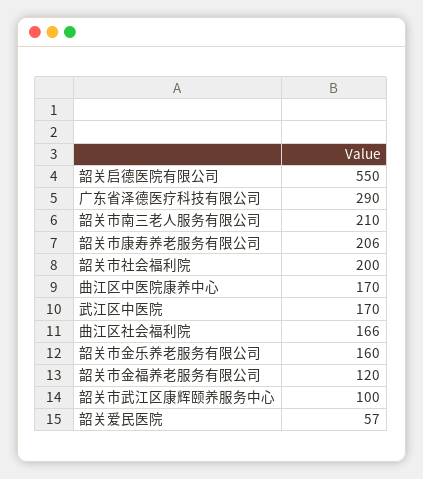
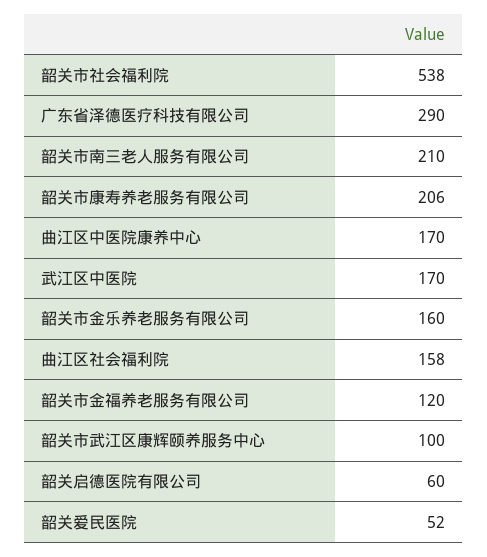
  {
-   "韶关启德医院有限公司": 550,
+   "韶关启德医院有限公司": 60,
    "广东省泽德医疗科技有限公司": 290,
    "韶关市南三老人服务有限公司": 210,
    "韶关市康寿养老服务有限公司": 206,
-   "韶关市社会福利院": 200,
+   "韶关市社会福利院": 538,
    "曲江区中医院康养中心": 170,
    "武江区中医院": 170,
-   "曲江区社会福利院": 166,
+   "曲江区社会福利院": 158,
    "韶关市金乐养老服务有限公司": 160,
    "韶关市金福养老服务有限公司": 120,
    "韶关市武江区康辉颐养服务中心": 100,
-   "韶关爱民医院": 57
+   "韶关爱民医院": 52
  }

